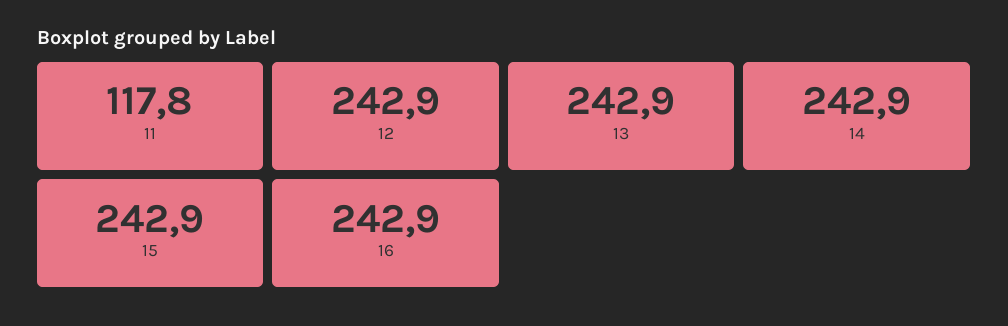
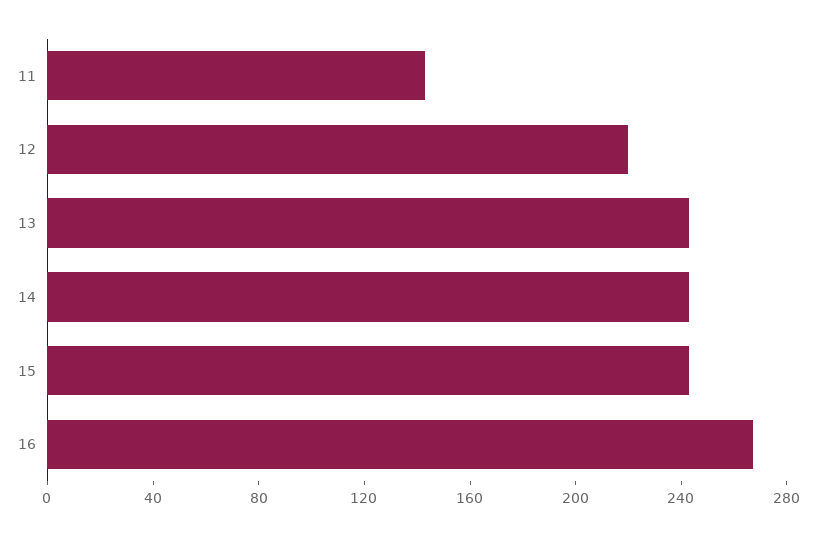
  {
-   "11": 117.8,
+   "11": 140,
-   "12": 242.9,
+   "12": 220,
    "13": 242.9,
    "14": 242.9,
    "15": 242.9,
-   "16": 242.9
+   "16": 270
  }

